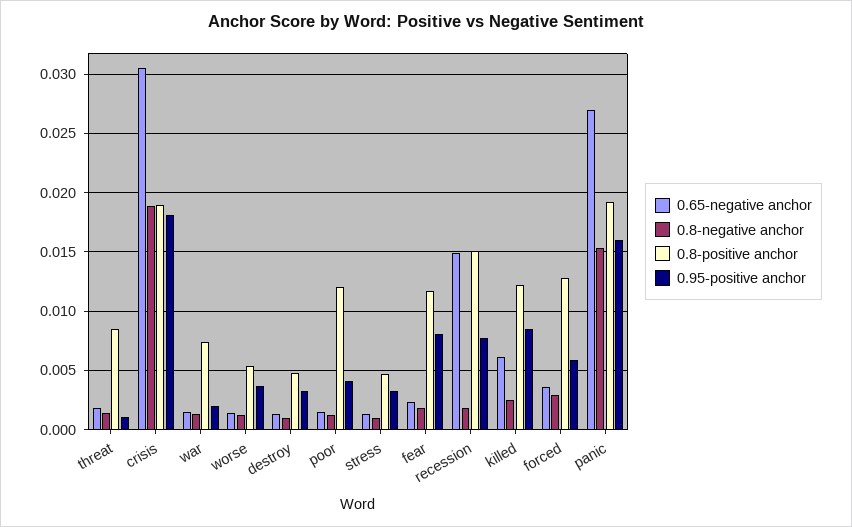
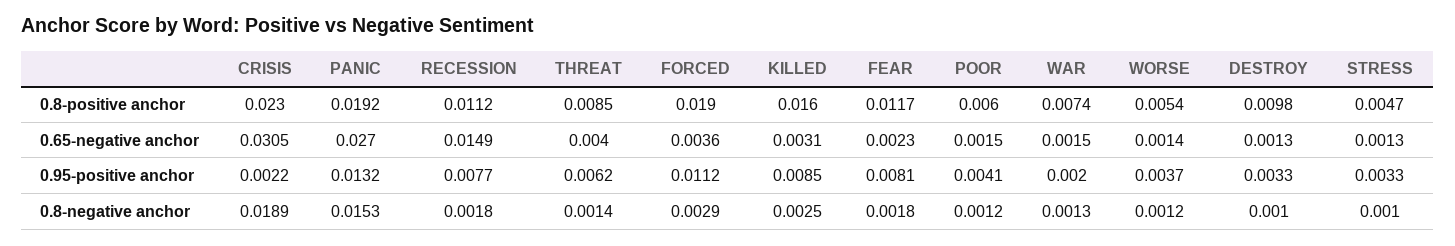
  {
    "0.65-negative anchor": {
-     "threat": 0.002,
+     "threat": 0.004,
      "crisis": 0.0305,
      "war": 0.0015,
      "worse": 0.0014,
      "destroy": 0.0013,
      "poor": 0.0015,
      "stress": 0.0013,
      "fear": 0.0023,
      "recession": 0.0149,
-     "killed": 0.006,
+     "killed": 0.0031,
      "forced": 0.0036,
      "panic": 0.027
    },
    "0.8-negative anchor": {
      "threat": 0.0014,
      "crisis": 0.0189,
      "war": 0.0013,
      "worse": 0.0012,
      "destroy": 0.001,
      "poor": 0.0012,
      "stress": 0.001,
      "fear": 0.0018,
      "recession": 0.0018,
      "killed": 0.0025,
      "forced": 0.0029,
      "panic": 0.0153
    },
    "0.8-positive anchor": {
      "threat": 0.0085,
-     "crisis": 0.019,
+     "crisis": 0.023,
      "war": 0.0074,
      "worse": 0.0054,
-     "destroy": 0.005,
+     "destroy": 0.0098,
-     "poor": 0.012,
+     "poor": 0.006,
      "stress": 0.0047,
      "fear": 0.0117,
-     "recession": 0.015,
+     "recession": 0.0112,
-     "killed": 0.012,
+     "killed": 0.016,
-     "forced": 0.013,
+     "forced": 0.019,
      "panic": 0.0192
    },
    "0.95-positive anchor": {
-     "threat": 0.001,
+     "threat": 0.0062,
-     "crisis": 0.018,
+     "crisis": 0.0022,
      "war": 0.002,
      "worse": 0.0037,
      "destroy": 0.0033,
      "poor": 0.0041,
      "stress": 0.0033,
      "fear": 0.0081,
      "recession": 0.0077,
      "killed": 0.0085,
-     "forced": 0.006,
+     "forced": 0.0112,
-     "panic": 0.016
+     "panic": 0.0132
    }
  }

